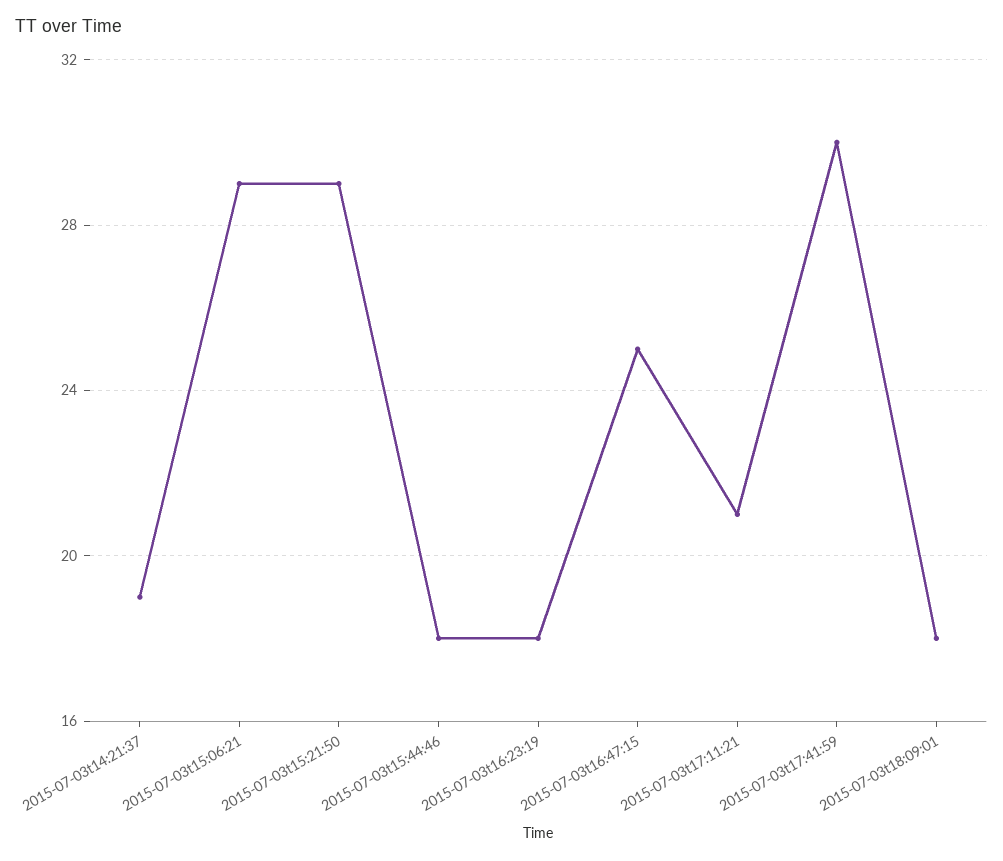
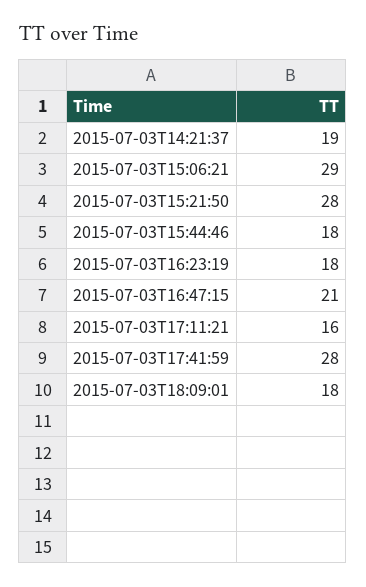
  {
    "2015-07-03t14:21:37": 19,
    "2015-07-03t15:06:21": 29,
-   "2015-07-03t15:21:50": 29,
+   "2015-07-03t15:21:50": 28,
    "2015-07-03t15:44:46": 18,
    "2015-07-03t16:23:19": 18,
-   "2015-07-03t16:47:15": 25,
+   "2015-07-03t16:47:15": 21,
-   "2015-07-03t17:11:21": 21,
+   "2015-07-03t17:11:21": 16,
-   "2015-07-03t17:41:59": 30,
+   "2015-07-03t17:41:59": 28,
    "2015-07-03t18:09:01": 18
  }

